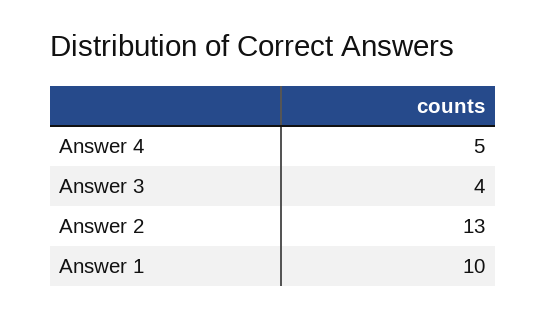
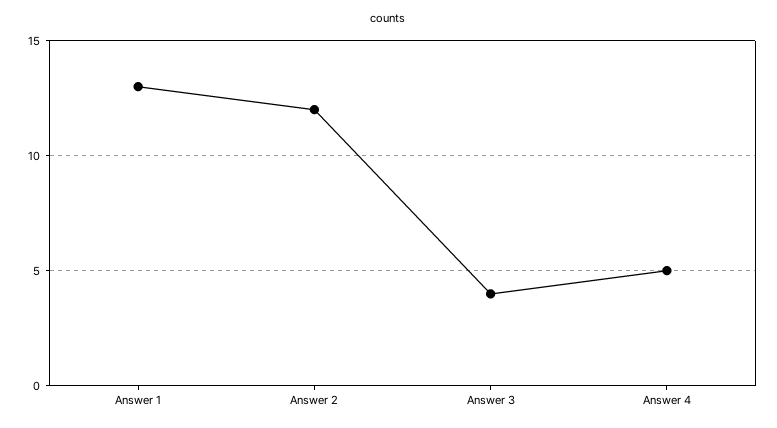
  {
    "Answer 4": 5,
    "Answer 3": 4,
-   "Answer 2": 13,
+   "Answer 2": 12,
-   "Answer 1": 10
+   "Answer 1": 13
  }

